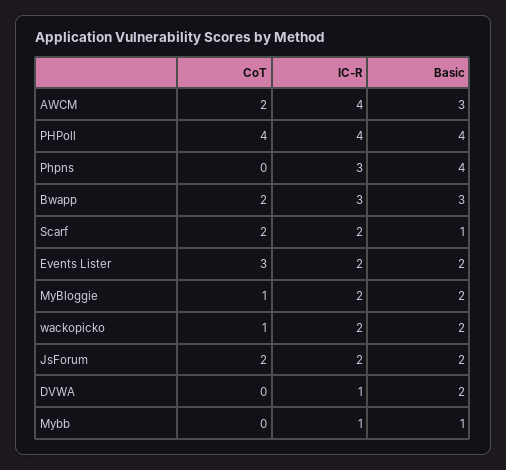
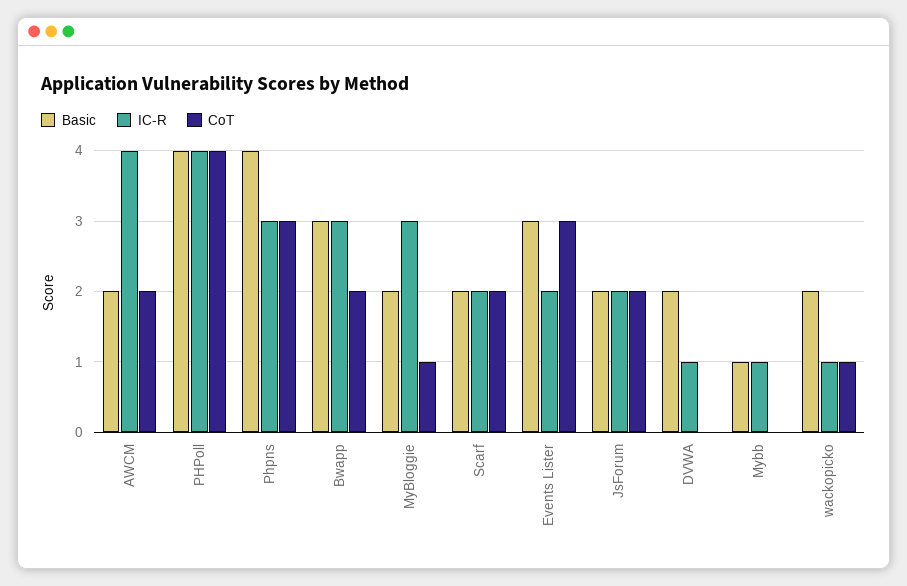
  {
    "CoT": {
      "AWCM": 2,
      "PHPoll": 4,
-     "Phpns": 0,
+     "Phpns": 3,
      "Bwapp": 2,
      "Scarf": 2,
      "Events Lister": 3,
      "MyBloggie": 1,
      "wackopicko": 1,
      "JsForum": 2,
      "DVWA": 0,
      "Mybb": 0
    },
    "IC-R": {
      "AWCM": 4,
      "PHPoll": 4,
      "Phpns": 3,
      "Bwapp": 3,
      "Scarf": 2,
      "Events Lister": 2,
-     "MyBloggie": 2,
+     "MyBloggie": 3,
-     "wackopicko": 2,
+     "wackopicko": 1,
      "JsForum": 2,
      "DVWA": 1,
      "Mybb": 1
    },
    "Basic": {
-     "AWCM": 3,
+     "AWCM": 2,
      "PHPoll": 4,
      "Phpns": 4,
      "Bwapp": 3,
-     "Scarf": 1,
+     "Scarf": 2,
-     "Events Lister": 2,
+     "Events Lister": 3,
      "MyBloggie": 2,
      "wackopicko": 2,
      "JsForum": 2,
      "DVWA": 2,
      "Mybb": 1
    }
  }

